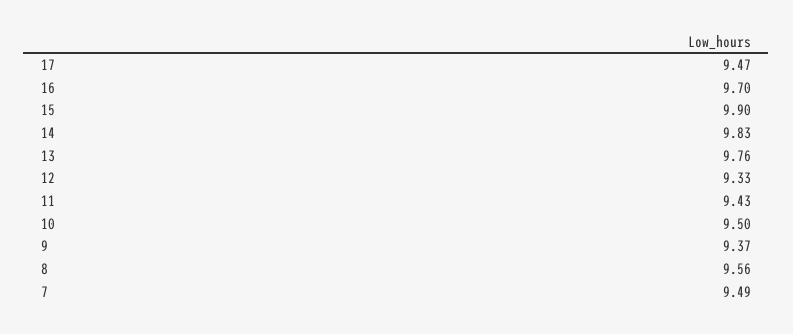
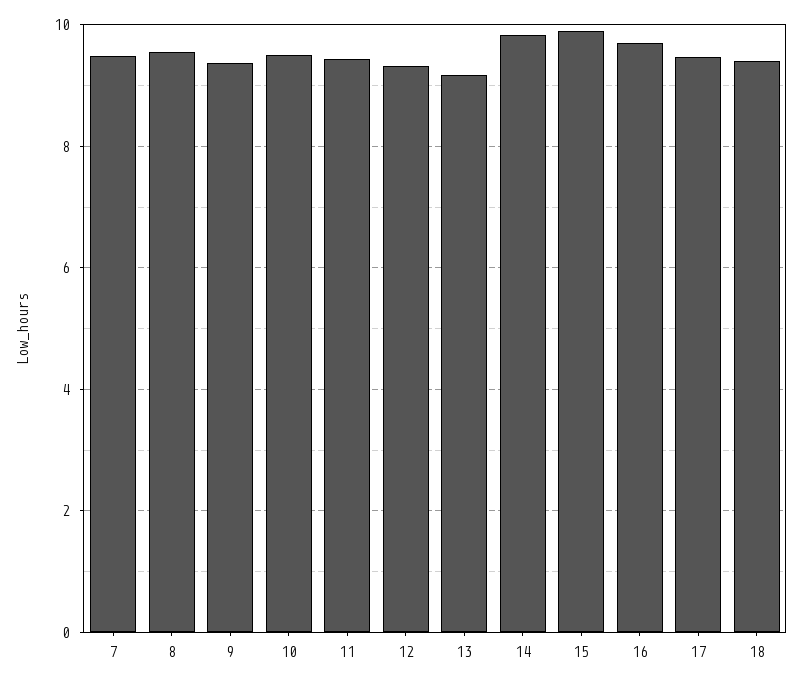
  {
    "17": 9.47,
    "16": 9.7,
    "15": 9.9,
    "14": 9.83,
-   "13": 9.76,
+   "13": 9.2,
    "12": 9.33,
    "11": 9.43,
    "10": 9.5,
    "9": 9.37,
    "8": 9.56,
-   "7": 9.49
+   "7": 9.49,
+   "18": 9.4
  }

